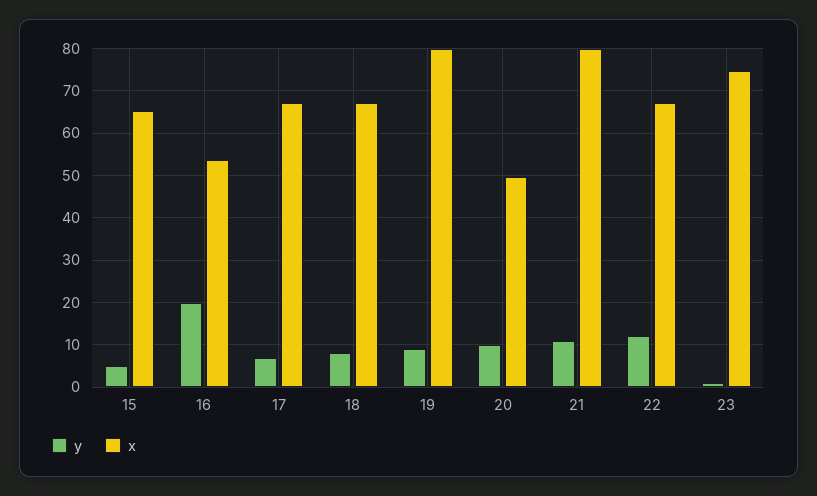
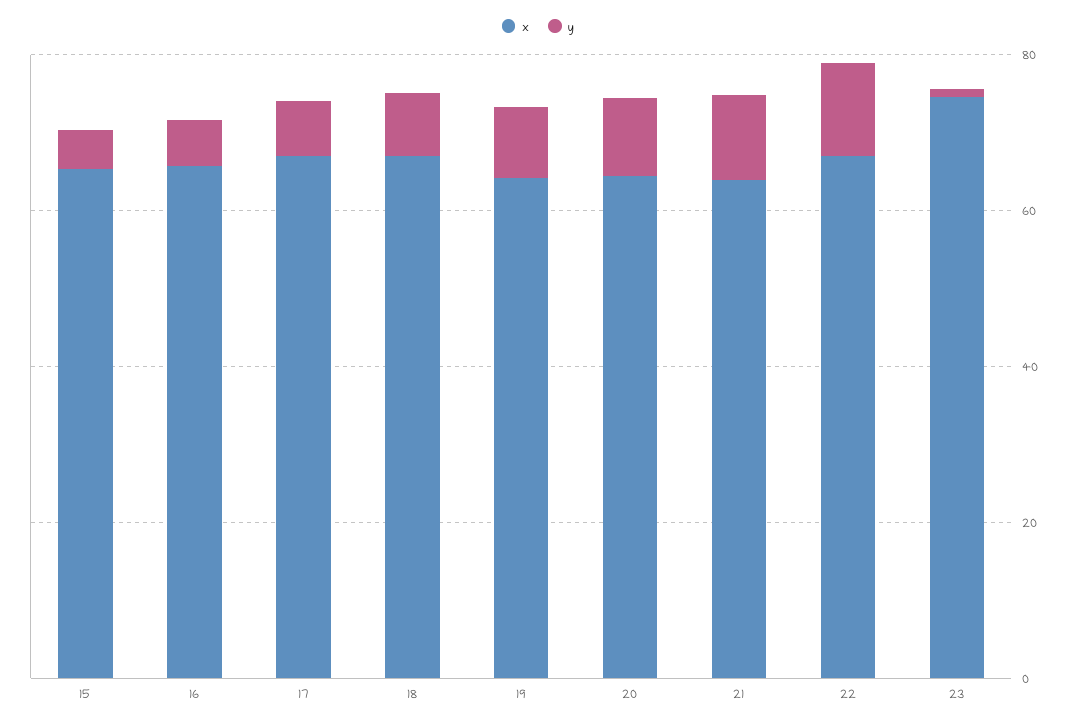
  {
    "y": {
      "15": 6,
-     "16": 20,
+     "16": 5,
      "17": 8,
      "18": 8,
      "19": 10,
      "20": 10,
      "21": 12,
      "22": 12,
      "23": 2
    },
    "x": {
      "15": 66,
-     "16": 54,
+     "16": 65,
      "17": 68,
      "18": 68,
-     "19": 80,
+     "19": 65,
-     "20": 50,
+     "20": 65,
-     "21": 80,
+     "21": 65,
      "22": 68,
      "23": 74
    }
  }

